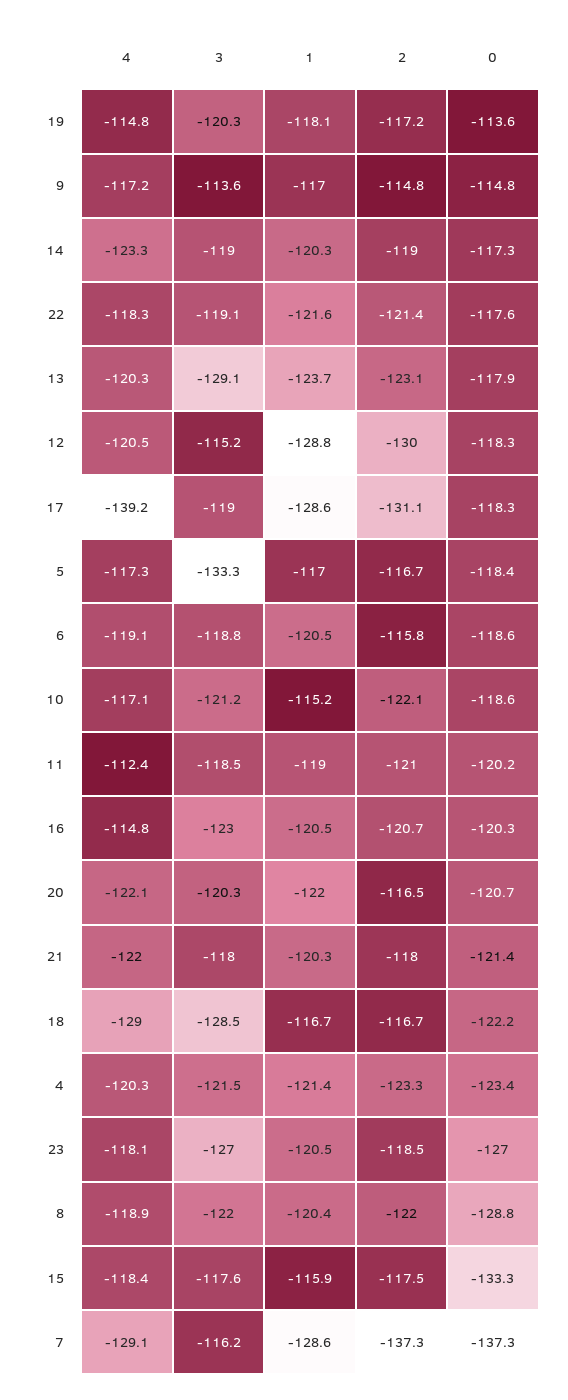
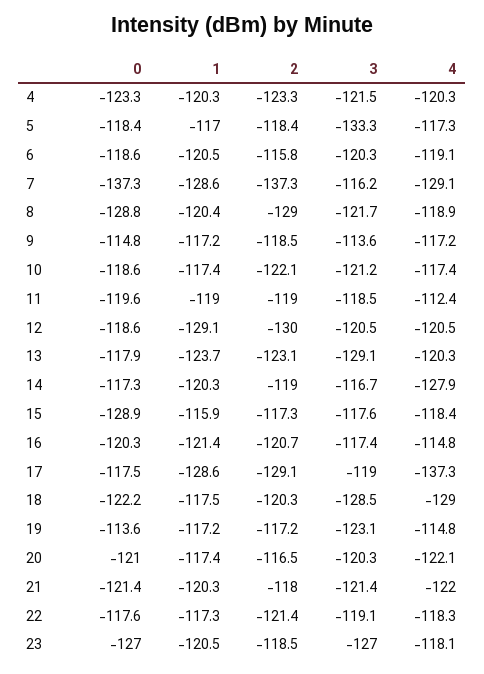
  {
    "4": {
      "19": -114.8,
      "9": -117.2,
-     "14": -123.3,
+     "14": -127.9,
      "22": -118.3,
      "13": -120.3,
      "12": -120.5,
-     "17": -139.2,
+     "17": -137.3,
      "5": -117.3,
      "6": -119.1,
-     "10": -117.1,
+     "10": -117.4,
      "11": -112.4,
      "16": -114.8,
      "20": -122.1,
      "21": -122,
      "18": -129,
      "4": -120.3,
      "23": -118.1,
      "8": -118.9,
      "15": -118.4,
      "7": -129.1
    },
    "3": {
-     "19": -120.3,
+     "19": -123.1,
      "9": -113.6,
-     "14": -119,
+     "14": -116.7,
      "22": -119.1,
      "13": -129.1,
-     "12": -115.2,
+     "12": -120.5,
      "17": -119,
      "5": -133.3,
-     "6": -118.8,
+     "6": -120.3,
      "10": -121.2,
      "11": -118.5,
-     "16": -123,
+     "16": -117.4,
      "20": -120.3,
-     "21": -118,
+     "21": -121.4,
      "18": -128.5,
      "4": -121.5,
      "23": -127,
-     "8": -122,
+     "8": -121.7,
      "15": -117.6,
      "7": -116.2
    },
    "1": {
-     "19": -118.1,
+     "19": -117.2,
-     "9": -117,
+     "9": -117.2,
      "14": -120.3,
-     "22": -121.6,
+     "22": -117.3,
      "13": -123.7,
-     "12": -128.8,
+     "12": -129.1,
      "17": -128.6,
      "5": -117,
      "6": -120.5,
-     "10": -115.2,
+     "10": -117.4,
      "11": -119,
-     "16": -120.5,
+     "16": -121.4,
-     "20": -122,
+     "20": -117.4,
      "21": -120.3,
-     "18": -116.7,
+     "18": -117.5,
-     "4": -121.4,
+     "4": -120.3,
      "23": -120.5,
      "8": -120.4,
      "15": -115.9,
      "7": -128.6
    },
    "2": {
      "19": -117.2,
-     "9": -114.8,
+     "9": -118.5,
      "14": -119,
      "22": -121.4,
      "13": -123.1,
      "12": -130,
-     "17": -131.1,
+     "17": -129.1,
-     "5": -116.7,
+     "5": -118.4,
      "6": -115.8,
      "10": -122.1,
-     "11": -121,
+     "11": -119,
      "16": -120.7,
      "20": -116.5,
      "21": -118,
-     "18": -116.7,
+     "18": -120.3,
      "4": -123.3,
      "23": -118.5,
-     "8": -122,
+     "8": -129,
-     "15": -117.5,
+     "15": -117.3,
      "7": -137.3
    },
    "0": {
      "19": -113.6,
      "9": -114.8,
      "14": -117.3,
      "22": -117.6,
      "13": -117.9,
-     "12": -118.3,
+     "12": -118.6,
-     "17": -118.3,
+     "17": -117.5,
      "5": -118.4,
      "6": -118.6,
      "10": -118.6,
-     "11": -120.2,
+     "11": -119.6,
      "16": -120.3,
-     "20": -120.7,
+     "20": -121,
      "21": -121.4,
      "18": -122.2,
-     "4": -123.4,
+     "4": -123.3,
      "23": -127,
      "8": -128.8,
-     "15": -133.3,
+     "15": -128.9,
      "7": -137.3
    }
  }

